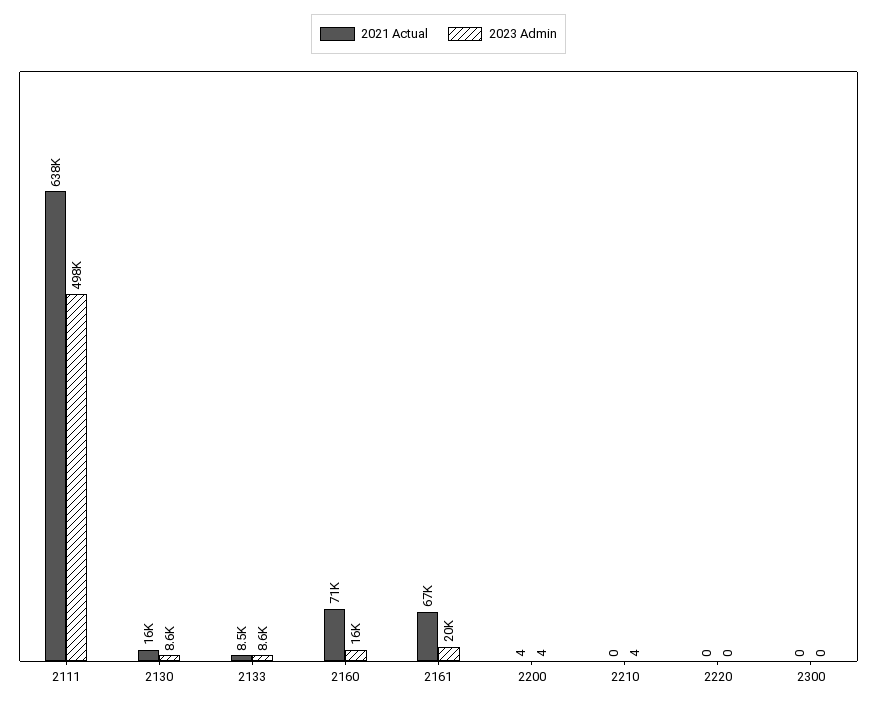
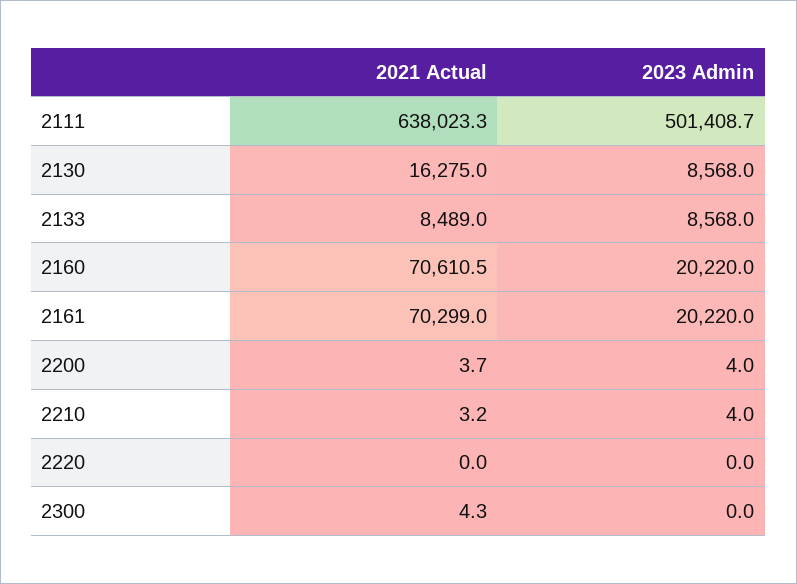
  {
    "2021 Actual": {
      "2111": 638023.3,
      "2130": 16275,
      "2133": 8489,
      "2160": 70610.5,
-     "2161": 67000,
+     "2161": 70299,
      "2200": 3.7,
-     "2210": 0,
+     "2210": 3.2,
      "2220": 0,
-     "2300": 0
+     "2300": 4.3
    },
    "2023 Admin": {
-     "2111": 498000,
+     "2111": 501408.7,
      "2130": 8568,
      "2133": 8568,
-     "2160": 16000,
+     "2160": 20220,
      "2161": 20220,
      "2200": 4,
      "2210": 4,
      "2220": 0,
      "2300": 0
    }
  }

